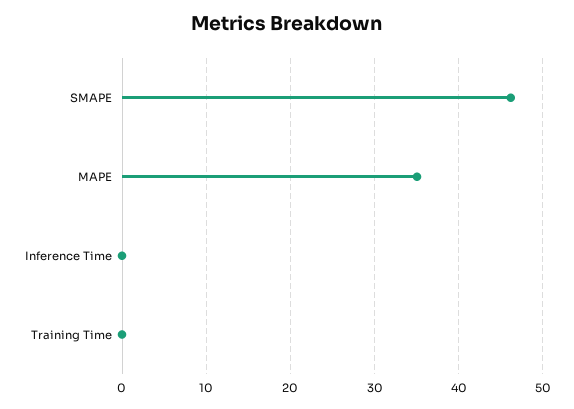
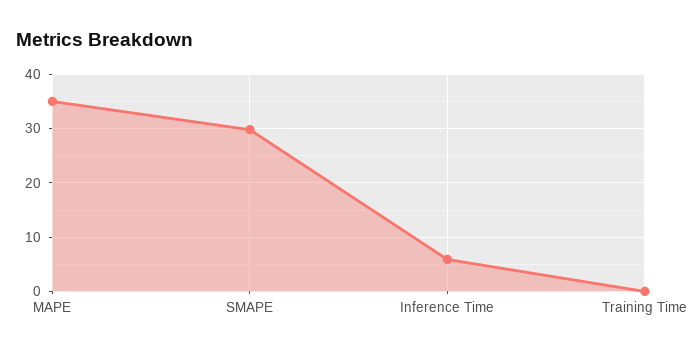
  {
-   "SMAPE": 46,
+   "SMAPE": 30,
    "MAPE": 35,
-   "Inference Time": 0,
+   "Inference Time": 6,
    "Training Time": 0
  }

